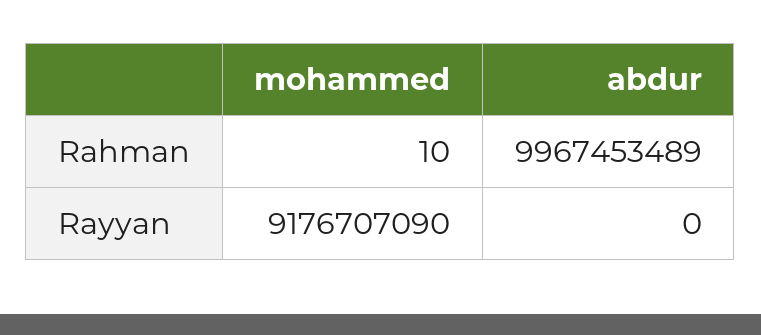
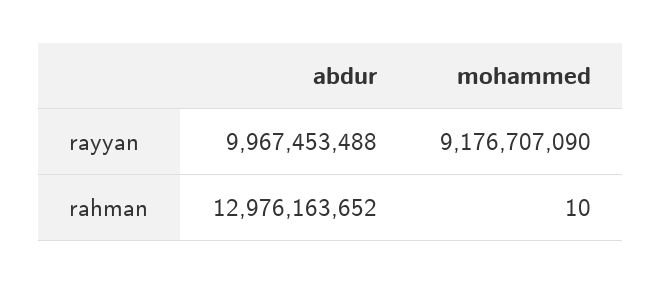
  {
    "mohammed": {
      "Rahman": 10,
      "Rayyan": 9176707090
    },
    "abdur": {
-     "Rahman": 9967453489,
+     "Rahman": 12976163652,
-     "Rayyan": 0
+     "Rayyan": 9967453488
    }
  }

